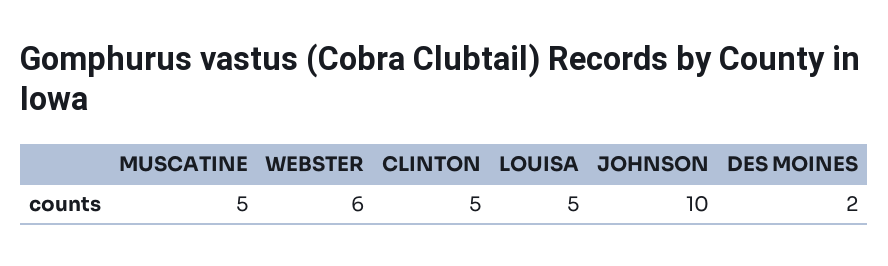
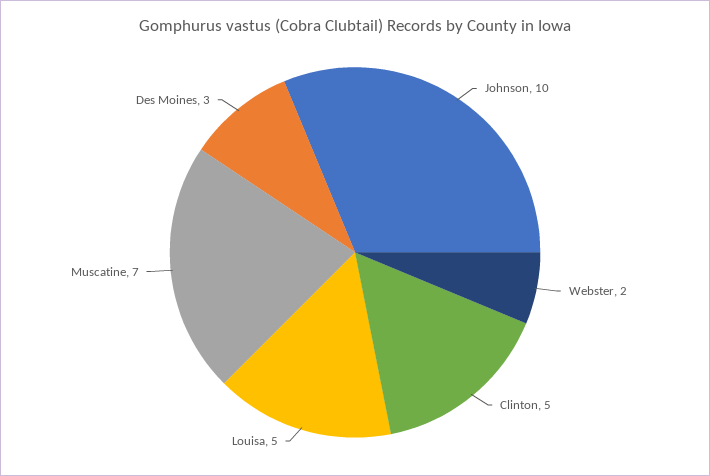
  {
-   "MUSCATINE": 5,
+   "MUSCATINE": 7,
-   "WEBSTER": 6,
+   "WEBSTER": 2,
    "CLINTON": 5,
    "LOUISA": 5,
    "JOHNSON": 10,
-   "DES MOINES": 2
+   "DES MOINES": 3
  }

